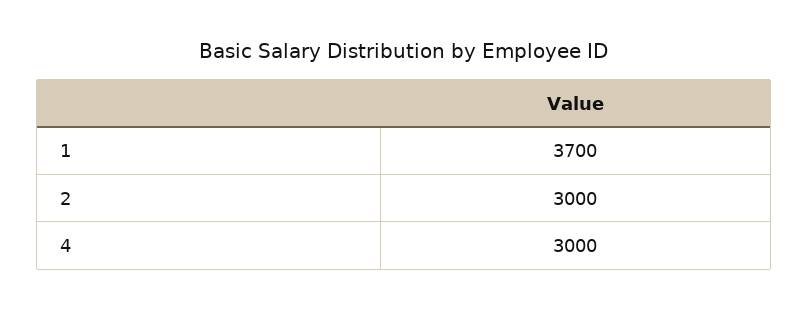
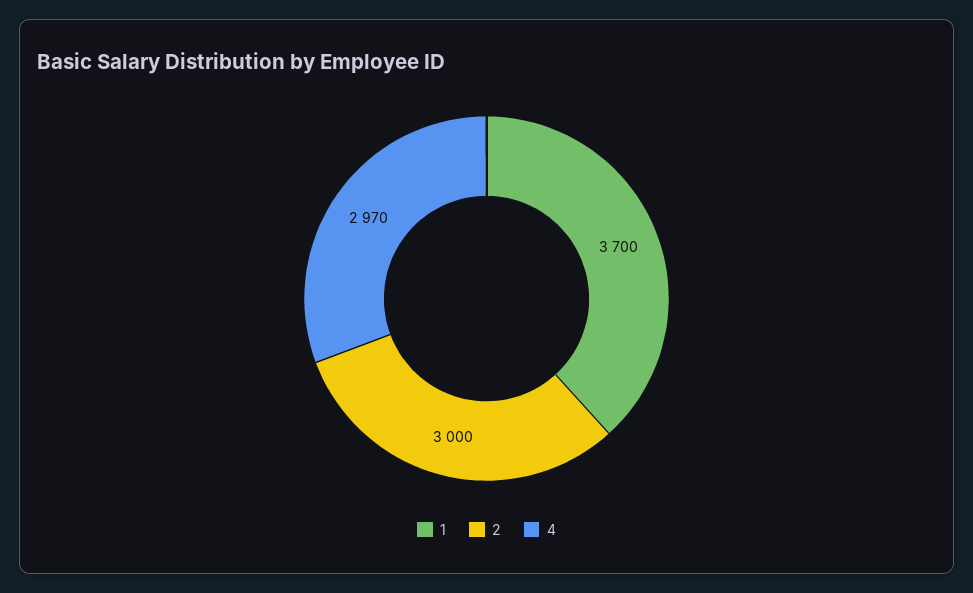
  {
    "1": 3700,
    "2": 3000,
-   "4": 3000
+   "4": 2970
  }

